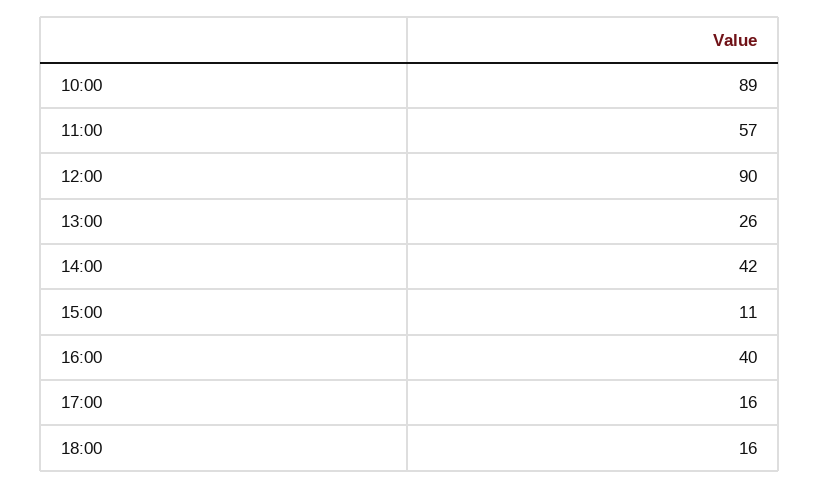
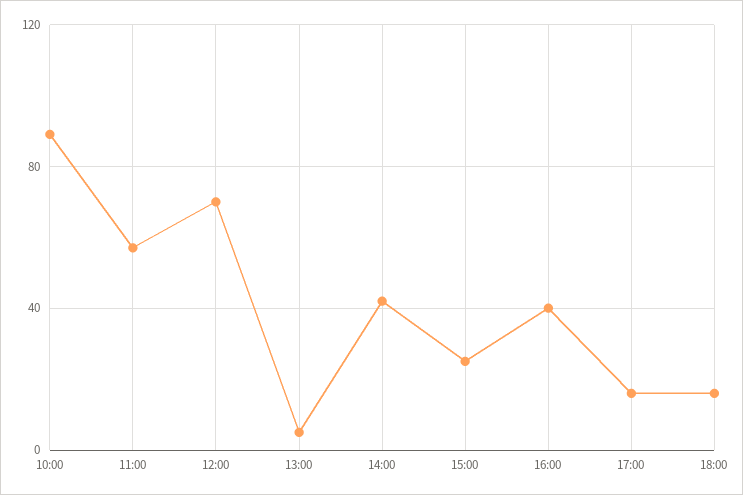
  {
    "10:00": 89,
    "11:00": 57,
-   "12:00": 90,
+   "12:00": 70,
-   "13:00": 26,
+   "13:00": 5,
    "14:00": 42,
-   "15:00": 11,
+   "15:00": 25,
    "16:00": 40,
    "17:00": 16,
    "18:00": 16
  }

